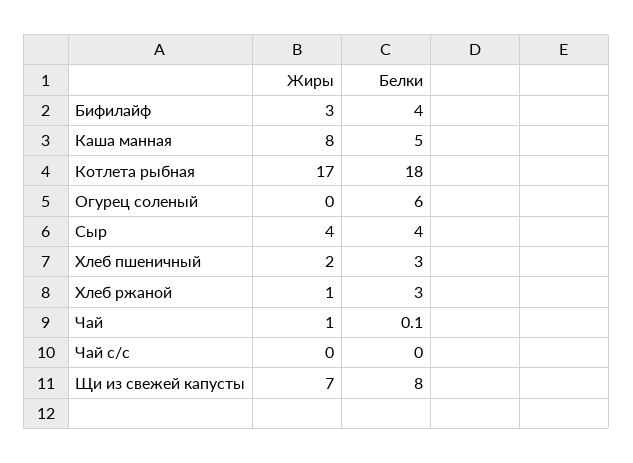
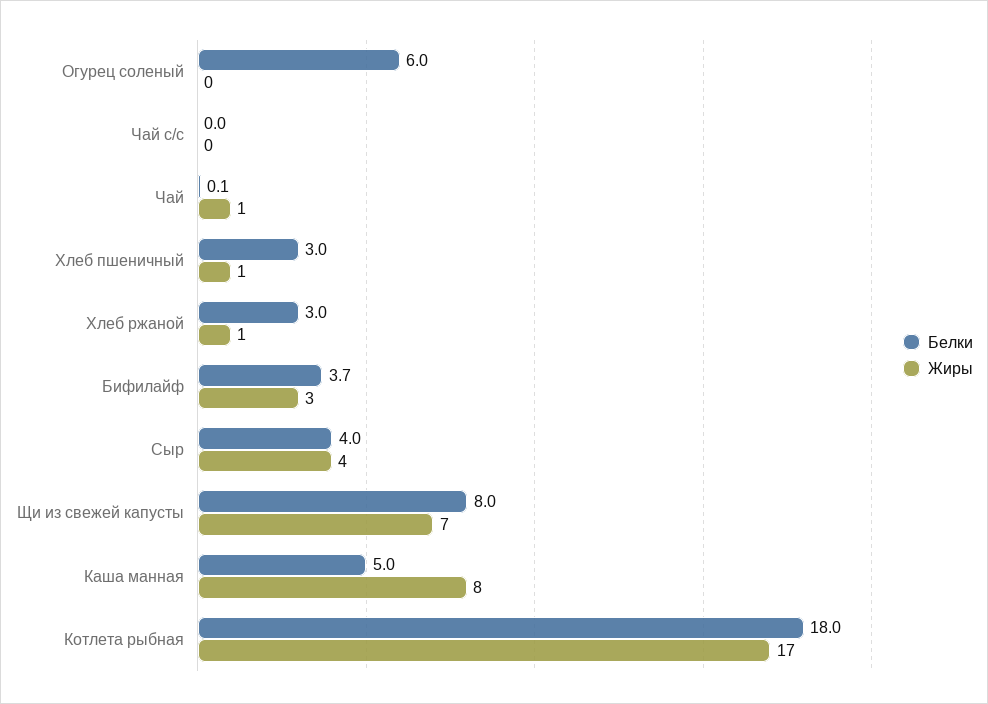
  {
    "Жиры": {
      "Бифилайф": 3,
      "Каша манная": 8,
      "Котлета рыбная": 17,
      "Огурец соленый": 0,
      "Сыр": 4,
-     "Хлеб пшеничный": 2,
+     "Хлеб пшеничный": 1,
      "Хлеб ржаной": 1,
      "Чай": 1,
      "Чай с/с": 0,
      "Щи из свежей капусты": 7
    },
    "Белки": {
-     "Бифилайф": 4,
+     "Бифилайф": 3.7,
      "Каша манная": 5,
      "Котлета рыбная": 18,
      "Огурец соленый": 6,
      "Сыр": 4,
      "Хлеб пшеничный": 3,
      "Хлеб ржаной": 3,
      "Чай": 0.1,
      "Чай с/с": 0,
      "Щи из свежей капусты": 8
    }
  }

